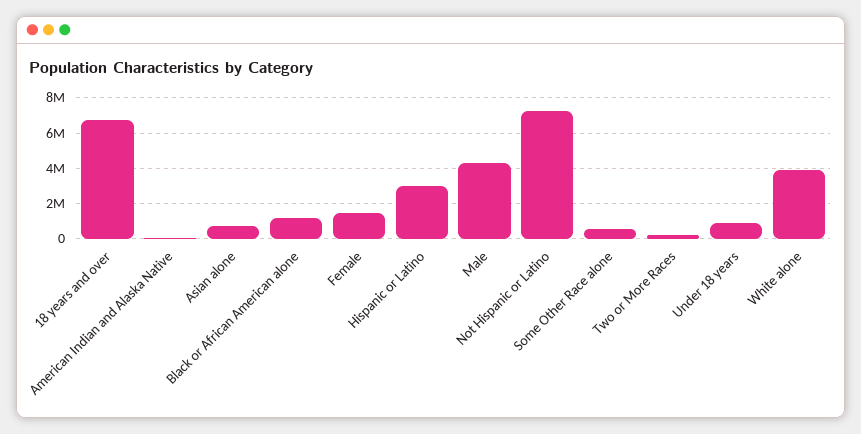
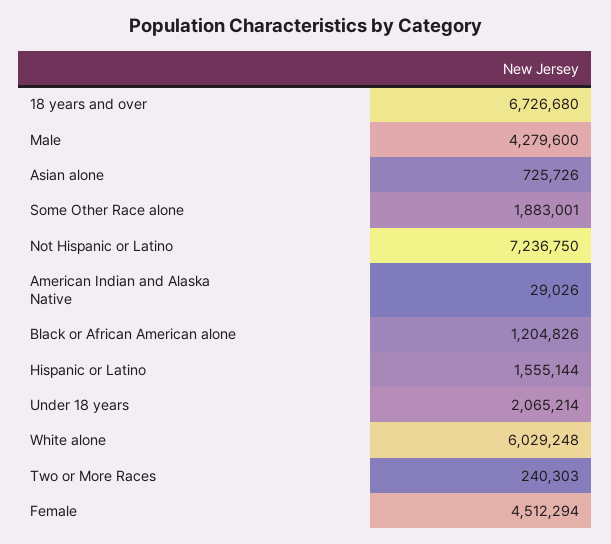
  {
    "18 years and over": 6726680,
    "American Indian and Alaska Native": 29026,
    "Asian alone": 725726,
    "Black or African American alone": 1204826,
-   "Female": 1500000,
+   "Female": 4512294,
-   "Hispanic or Latino": 3000000,
+   "Hispanic or Latino": 1555144,
    "Male": 4279600,
    "Not Hispanic or Latino": 7236750,
-   "Some Other Race alone": 500000,
+   "Some Other Race alone": 1883001,
    "Two or More Races": 240303,
-   "Under 18 years": 1000000,
+   "Under 18 years": 2065214,
-   "White alone": 4000000
+   "White alone": 6029248
  }

